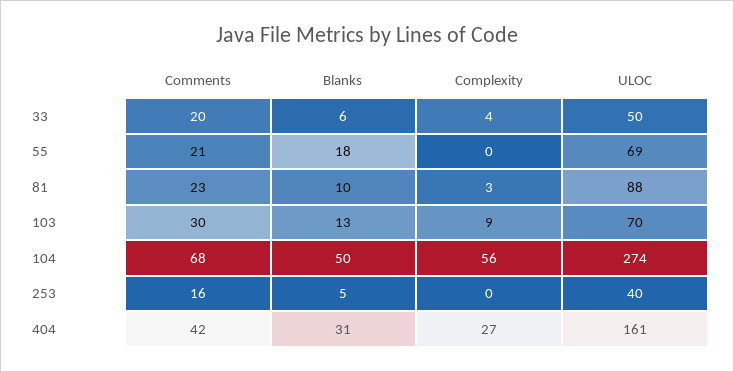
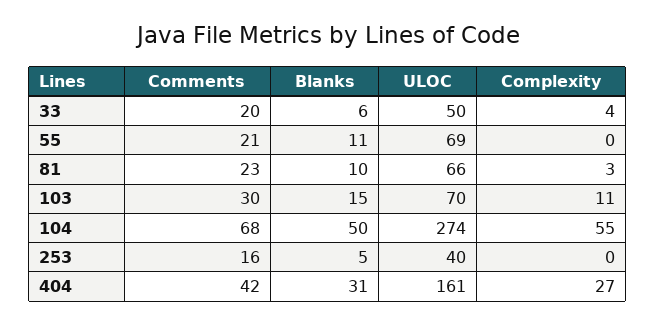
  {
    "Comments": {
      "33": 20,
      "55": 21,
      "81": 23,
      "103": 30,
      "104": 68,
      "253": 16,
      "404": 42
    },
    "Blanks": {
      "33": 6,
-     "55": 18,
+     "55": 11,
      "81": 10,
-     "103": 13,
+     "103": 15,
      "104": 50,
      "253": 5,
      "404": 31
    },
    "Complexity": {
      "33": 4,
      "55": 0,
      "81": 3,
-     "103": 9,
+     "103": 11,
-     "104": 56,
+     "104": 55,
      "253": 0,
      "404": 27
    },
    "ULOC": {
      "33": 50,
      "55": 69,
-     "81": 88,
+     "81": 66,
      "103": 70,
      "104": 274,
      "253": 40,
      "404": 161
    }
  }

